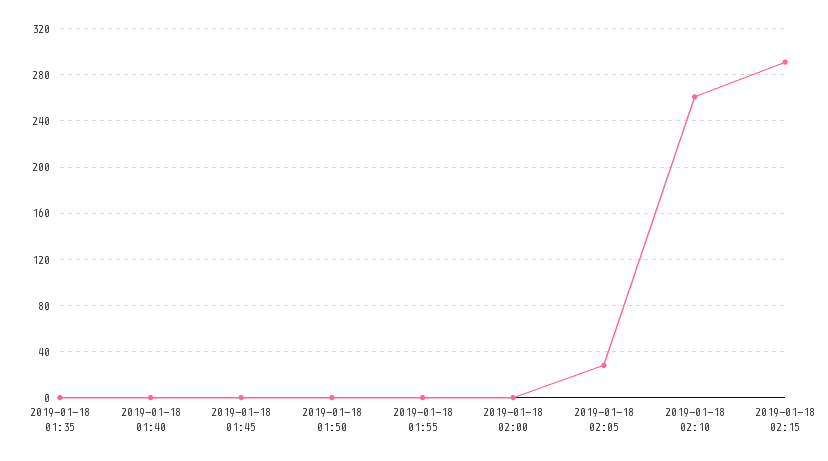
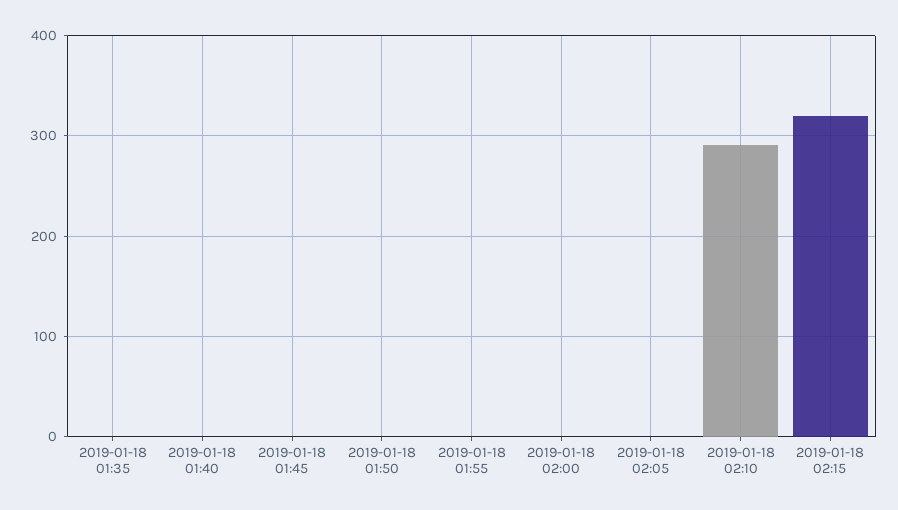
  {
    "2019-01-18 01:35": 0,
    "2019-01-18 01:40": 0,
    "2019-01-18 01:45": 0,
    "2019-01-18 01:50": 0,
    "2019-01-18 01:55": 0,
    "2019-01-18 02:00": 0,
-   "2019-01-18 02:05": 30,
+   "2019-01-18 02:05": 0,
-   "2019-01-18 02:10": 260,
+   "2019-01-18 02:10": 290,
-   "2019-01-18 02:15": 290
+   "2019-01-18 02:15": 320
  }

